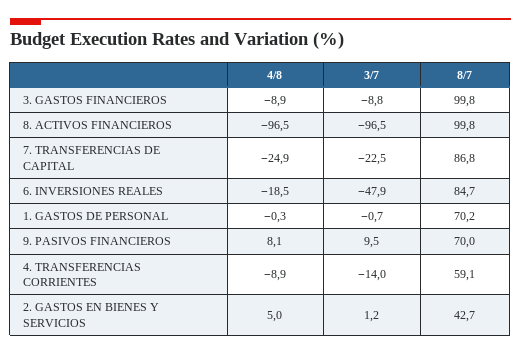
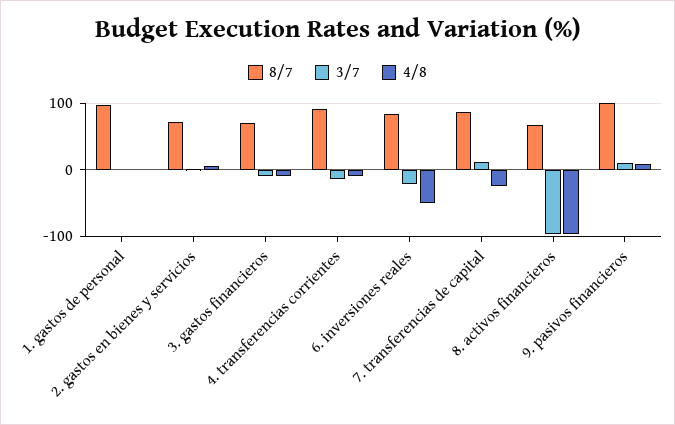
  {
    "4/8": {
      "3. GASTOS FINANCIEROS": -8.9,
      "8. ACTIVOS FINANCIEROS": -96.5,
      "7. TRANSFERENCIAS DE CAPITAL": -24.9,
-     "6. INVERSIONES REALES": -18.5,
+     "6. INVERSIONES REALES": -50,
      "1. GASTOS DE PERSONAL": -0.3,
      "9. PASIVOS FINANCIEROS": 8.1,
      "4. TRANSFERENCIAS CORRIENTES": -8.9,
      "2. GASTOS EN BIENES Y SERVICIOS": 5
    },
    "3/7": {
      "3. GASTOS FINANCIEROS": -8.8,
      "8. ACTIVOS FINANCIEROS": -96.5,
-     "7. TRANSFERENCIAS DE CAPITAL": -22.5,
+     "7. TRANSFERENCIAS DE CAPITAL": 10,
-     "6. INVERSIONES REALES": -47.9,
+     "6. INVERSIONES REALES": -20,
      "1. GASTOS DE PERSONAL": -0.7,
      "9. PASIVOS FINANCIEROS": 9.5,
      "4. TRANSFERENCIAS CORRIENTES": -14,
      "2. GASTOS EN BIENES Y SERVICIOS": 1.2
    },
    "8/7": {
-     "3. GASTOS FINANCIEROS": 99.8,
+     "3. GASTOS FINANCIEROS": 70,
-     "8. ACTIVOS FINANCIEROS": 99.8,
+     "8. ACTIVOS FINANCIEROS": 70,
      "7. TRANSFERENCIAS DE CAPITAL": 86.8,
      "6. INVERSIONES REALES": 84.7,
-     "1. GASTOS DE PERSONAL": 70.2,
+     "1. GASTOS DE PERSONAL": 100,
-     "9. PASIVOS FINANCIEROS": 70,
+     "9. PASIVOS FINANCIEROS": 100,
-     "4. TRANSFERENCIAS CORRIENTES": 59.1,
+     "4. TRANSFERENCIAS CORRIENTES": 90,
-     "2. GASTOS EN BIENES Y SERVICIOS": 42.7
+     "2. GASTOS EN BIENES Y SERVICIOS": 70
    }
  }

